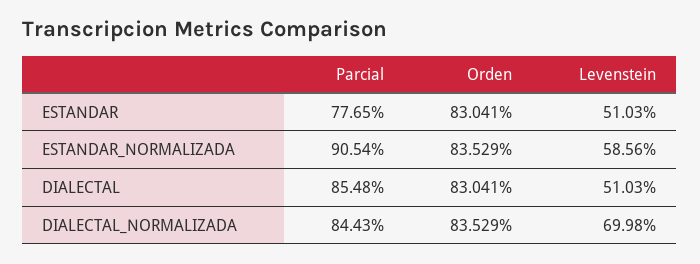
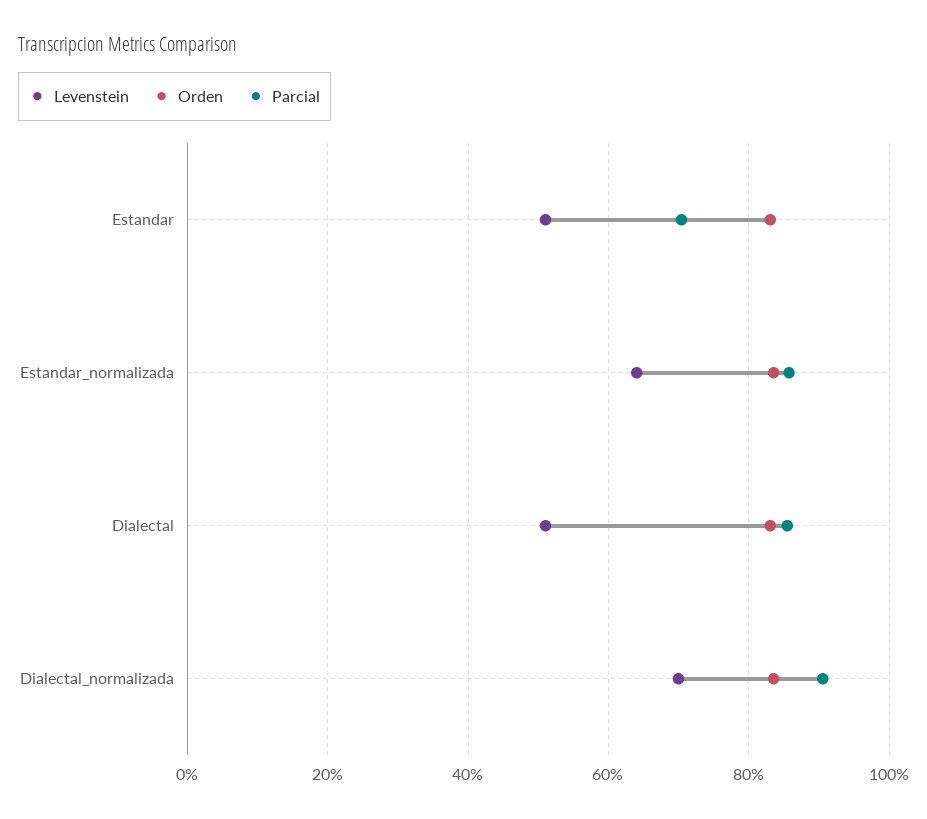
  {
    "Parcial": {
-     "ESTANDAR": 77.65,
+     "ESTANDAR": 70,
-     "ESTANDAR_NORMALIZADA": 90.54,
+     "ESTANDAR_NORMALIZADA": 86,
      "DIALECTAL": 85.48,
-     "DIALECTAL_NORMALIZADA": 84.43
+     "DIALECTAL_NORMALIZADA": 90
    },
    "Orden": {
      "ESTANDAR": 83.041,
      "ESTANDAR_NORMALIZADA": 83.529,
      "DIALECTAL": 83.041,
      "DIALECTAL_NORMALIZADA": 83.529
    },
    "Levenstein": {
      "ESTANDAR": 51.03,
-     "ESTANDAR_NORMALIZADA": 58.56,
+     "ESTANDAR_NORMALIZADA": 64,
      "DIALECTAL": 51.03,
      "DIALECTAL_NORMALIZADA": 69.98
    }
  }

